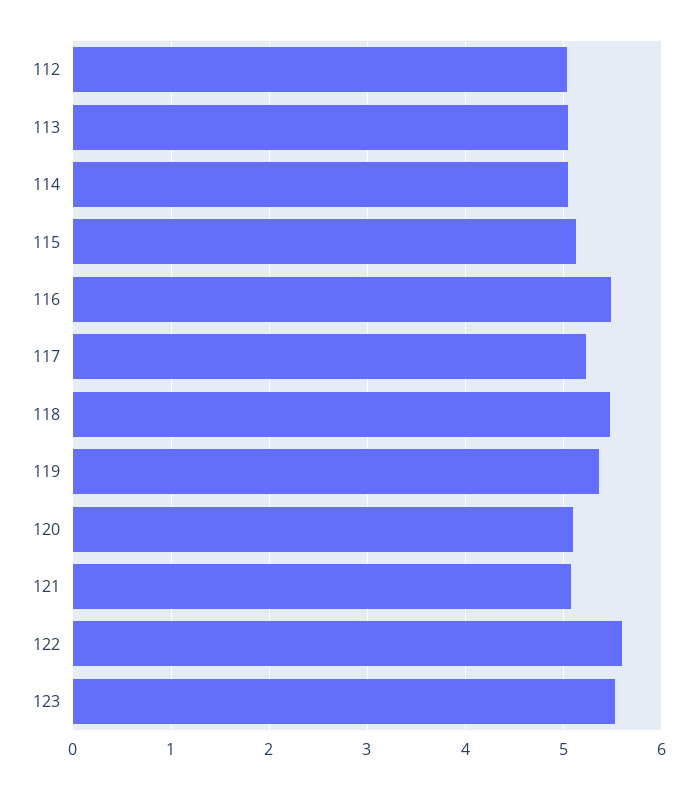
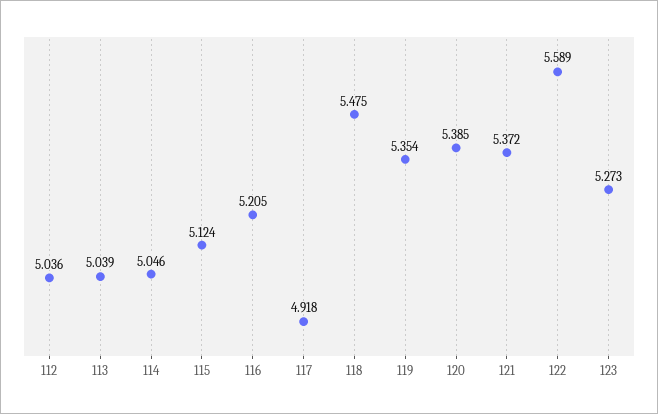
  {
    "112": 5.036,
    "113": 5.039,
    "114": 5.046,
    "115": 5.124,
-   "116": 5.5,
+   "116": 5.205,
-   "117": 5.2,
+   "117": 4.918,
    "118": 5.475,
    "119": 5.354,
-   "120": 5.1,
+   "120": 5.385,
-   "121": 5.1,
+   "121": 5.372,
    "122": 5.589,
-   "123": 5.5
+   "123": 5.273
  }

